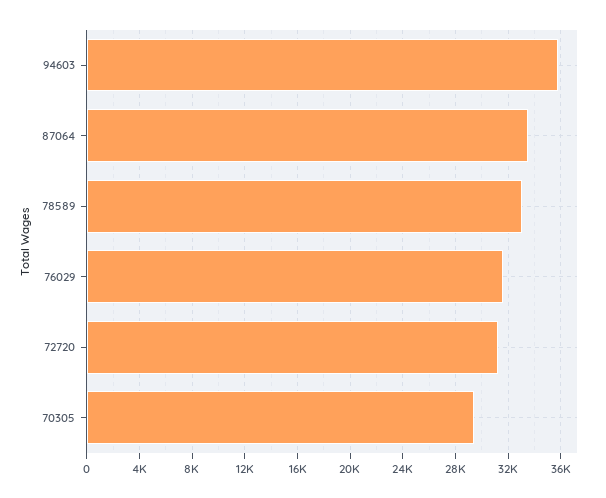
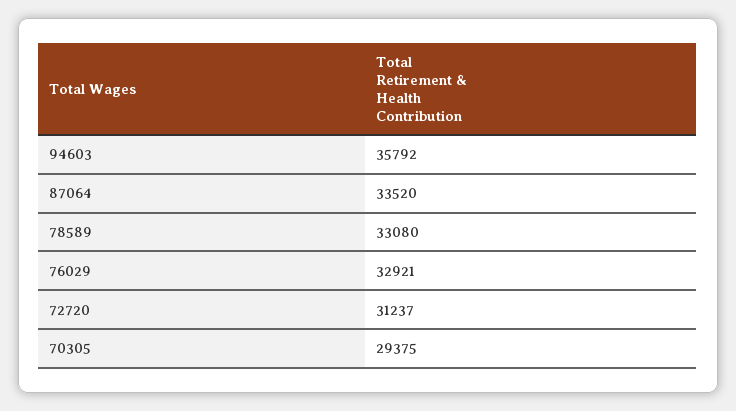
  {
    "94603": 35792,
    "87064": 33520,
    "78589": 33080,
-   "76029": 31500,
+   "76029": 32921,
    "72720": 31237,
    "70305": 29375
  }

